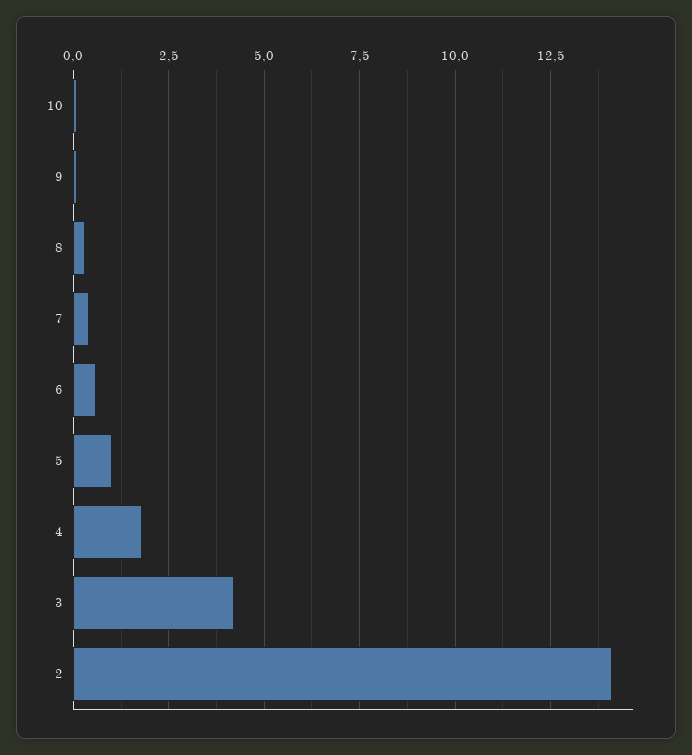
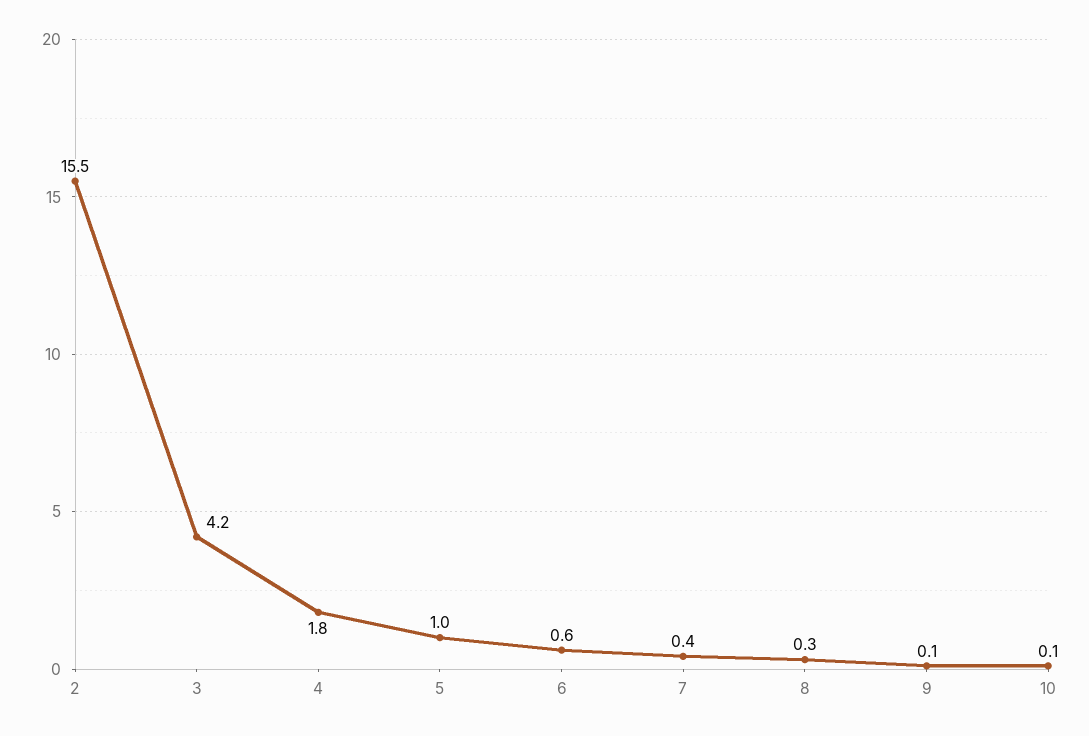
  {
    "10": 0.1,
    "9": 0.1,
    "8": 0.3,
    "7": 0.4,
    "6": 0.6,
    "5": 1,
    "4": 1.8,
    "3": 4.2,
-   "2": 14
+   "2": 15.5
  }

